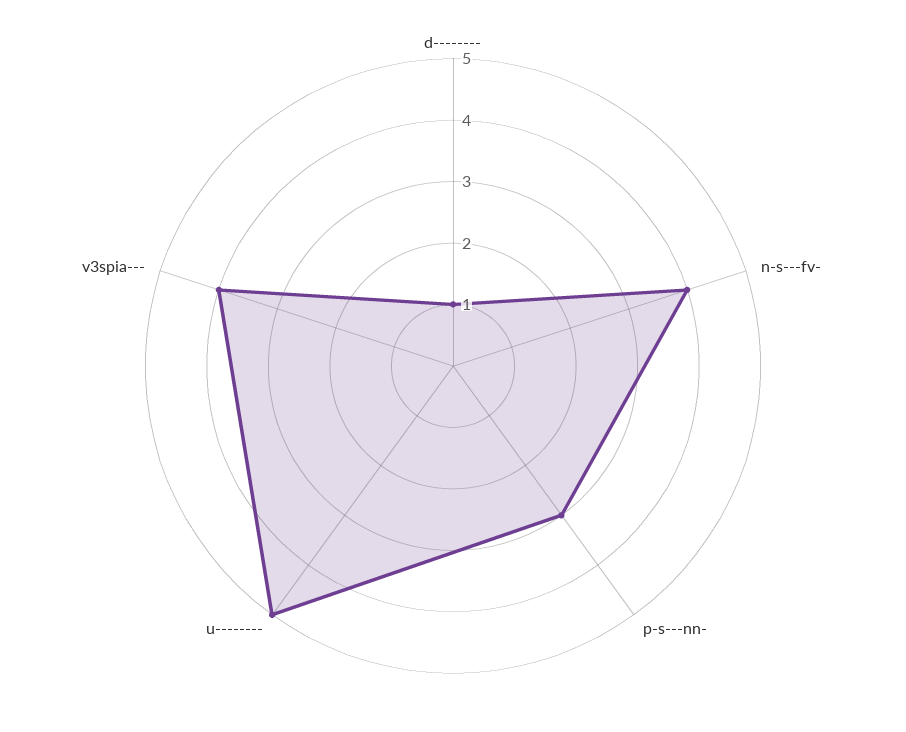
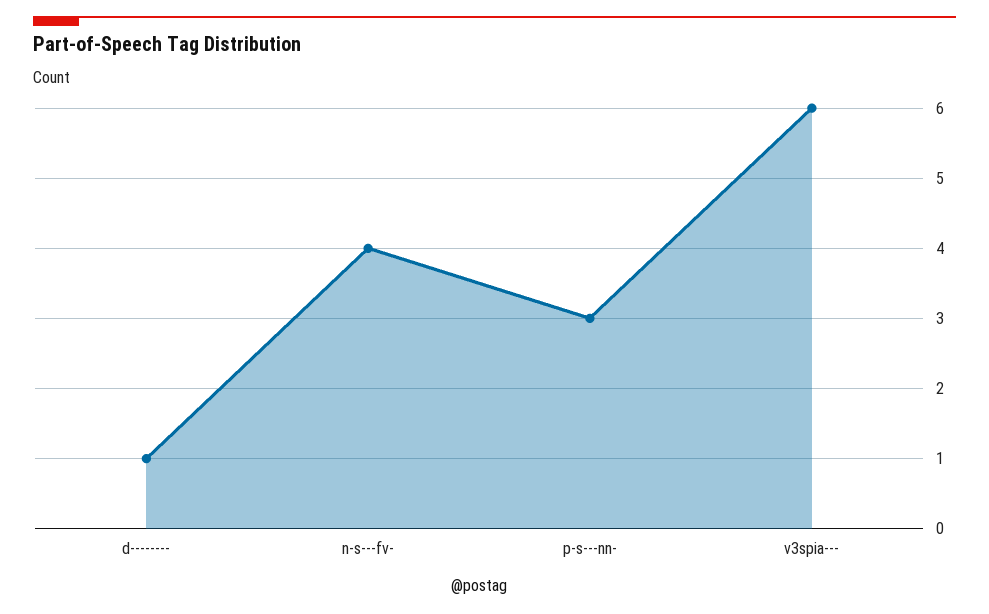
  {
    "d--------": 1,
    "n-s---fv-": 4,
    "p-s---nn-": 3,
-   "u--------": 5,
-   "v3spia---": 4
+   "v3spia---": 6
  }

